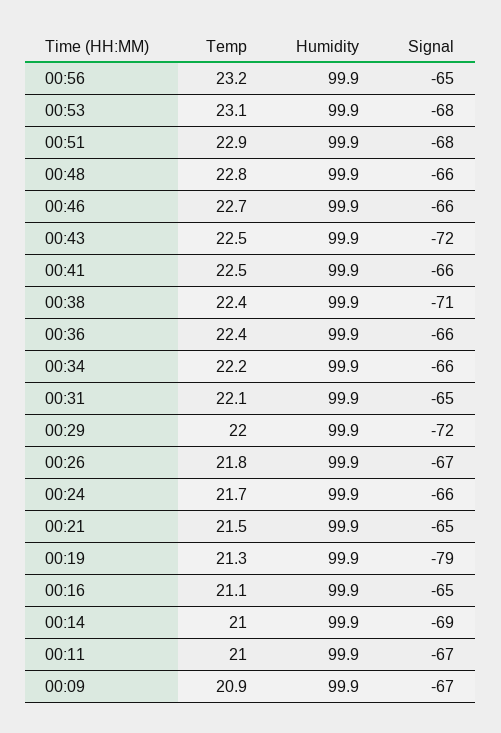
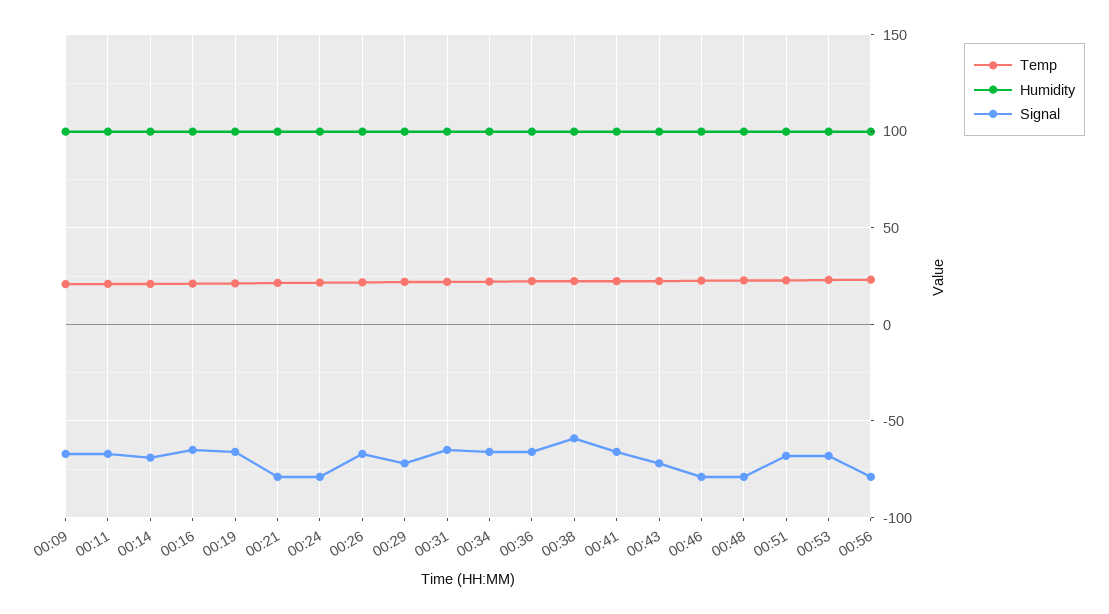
  {
    "Temp": {
      "00:56": 23.2,
      "00:53": 23.1,
      "00:51": 22.9,
      "00:48": 22.8,
      "00:46": 22.7,
      "00:43": 22.5,
      "00:41": 22.5,
      "00:38": 22.4,
      "00:36": 22.4,
      "00:34": 22.2,
      "00:31": 22.1,
      "00:29": 22,
      "00:26": 21.8,
      "00:24": 21.7,
      "00:21": 21.5,
      "00:19": 21.3,
      "00:16": 21.1,
      "00:14": 21,
      "00:11": 21,
      "00:09": 20.9
    },
    "Humidity": {
      "00:56": 99.9,
      "00:53": 99.9,
      "00:51": 99.9,
      "00:48": 99.9,
      "00:46": 99.9,
      "00:43": 99.9,
      "00:41": 99.9,
      "00:38": 99.9,
      "00:36": 99.9,
      "00:34": 99.9,
      "00:31": 99.9,
      "00:29": 99.9,
      "00:26": 99.9,
      "00:24": 99.9,
      "00:21": 99.9,
      "00:19": 99.9,
      "00:16": 99.9,
      "00:14": 99.9,
      "00:11": 99.9,
      "00:09": 99.9
    },
    "Signal": {
-     "00:56": -65,
+     "00:56": -80,
      "00:53": -68,
      "00:51": -68,
-     "00:48": -66,
+     "00:48": -80,
-     "00:46": -66,
+     "00:46": -80,
      "00:43": -72,
      "00:41": -66,
-     "00:38": -71,
+     "00:38": -60,
      "00:36": -66,
      "00:34": -66,
      "00:31": -65,
      "00:29": -72,
      "00:26": -67,
-     "00:24": -66,
+     "00:24": -80,
-     "00:21": -65,
+     "00:21": -80,
-     "00:19": -79,
+     "00:19": -65,
      "00:16": -65,
      "00:14": -69,
      "00:11": -67,
      "00:09": -67
    }
  }

